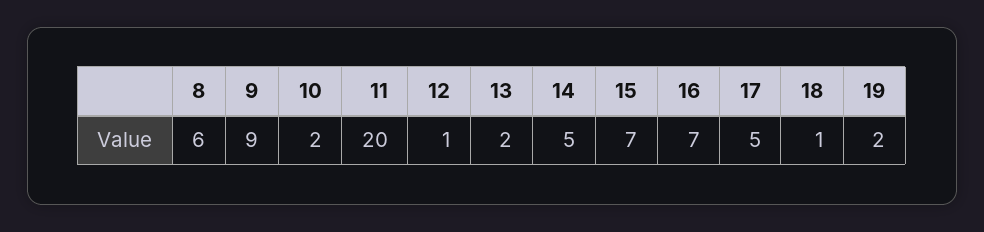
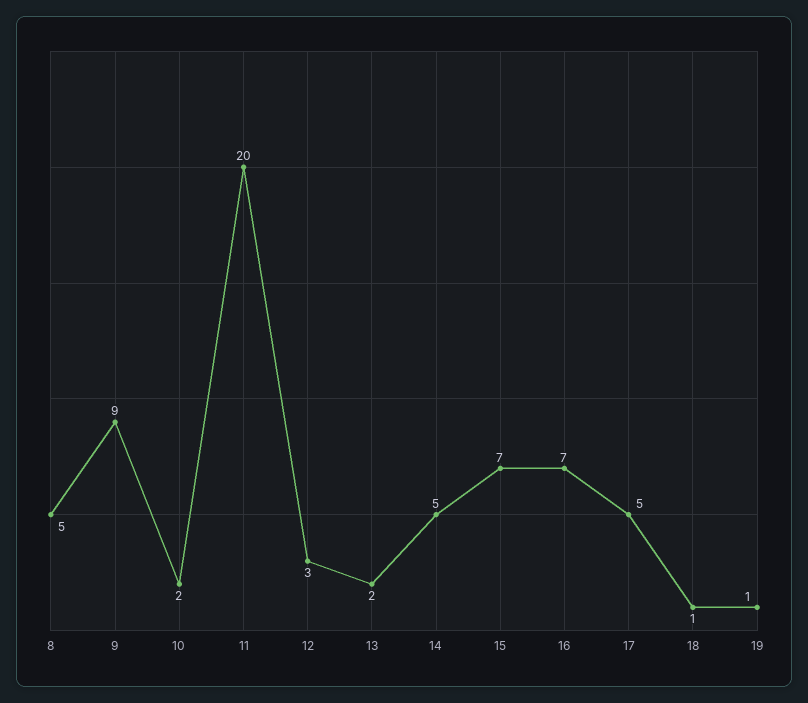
  {
-   "8": 6,
+   "8": 5,
    "9": 9,
    "10": 2,
    "11": 20,
-   "12": 1,
+   "12": 3,
    "13": 2,
    "14": 5,
    "15": 7,
    "16": 7,
    "17": 5,
    "18": 1,
-   "19": 2
+   "19": 1
  }

